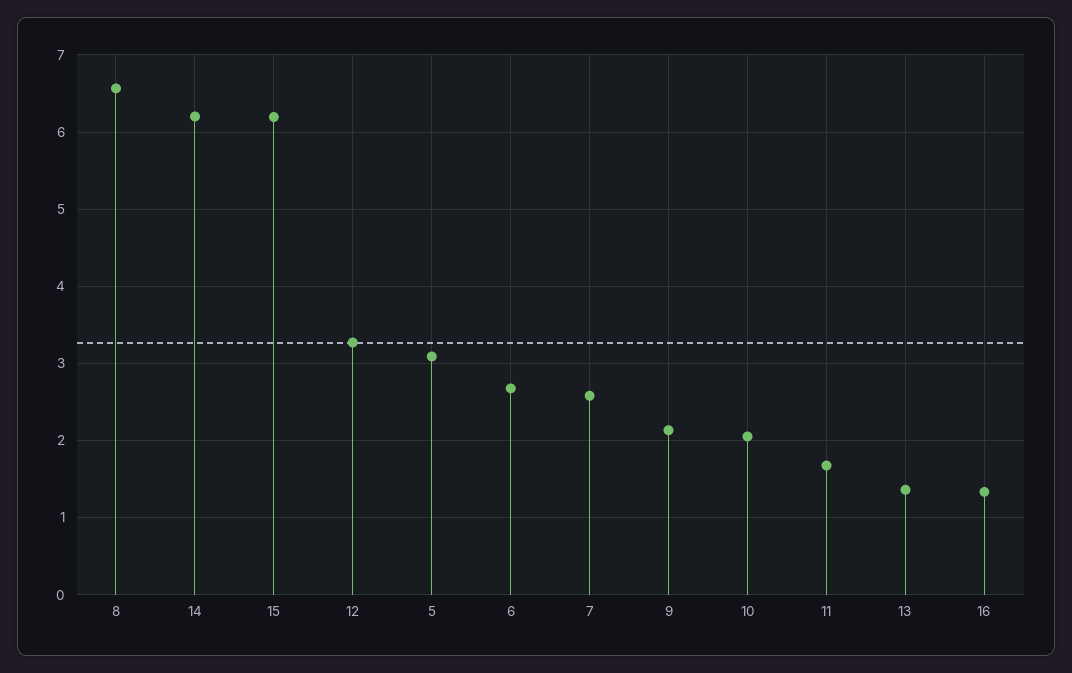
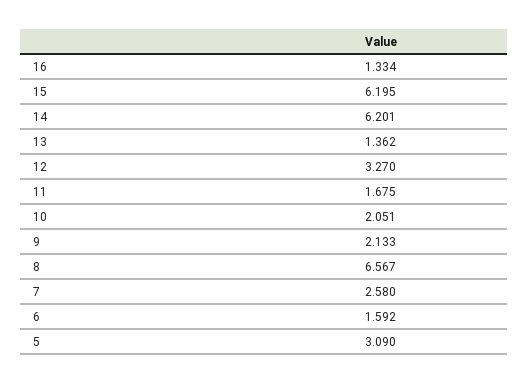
  {
    "8": 6.567,
    "14": 6.201,
    "15": 6.195,
    "12": 3.27,
    "5": 3.09,
-   "6": 2.7,
+   "6": 1.592,
    "7": 2.58,
    "9": 2.133,
    "10": 2.051,
    "11": 1.675,
    "13": 1.362,
    "16": 1.334
  }

